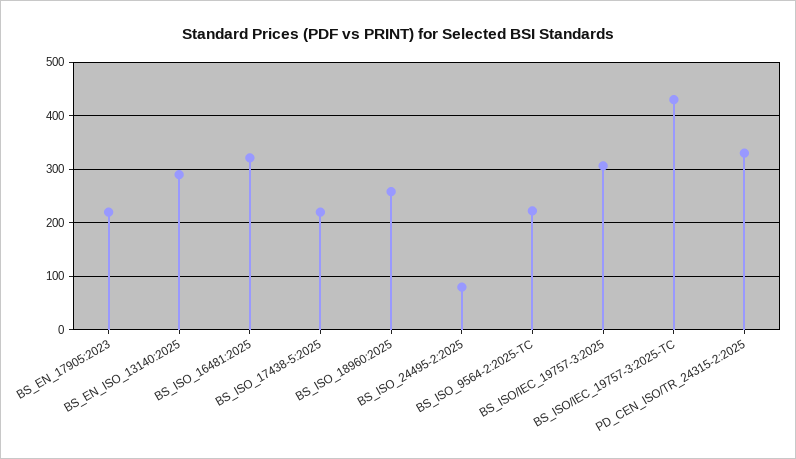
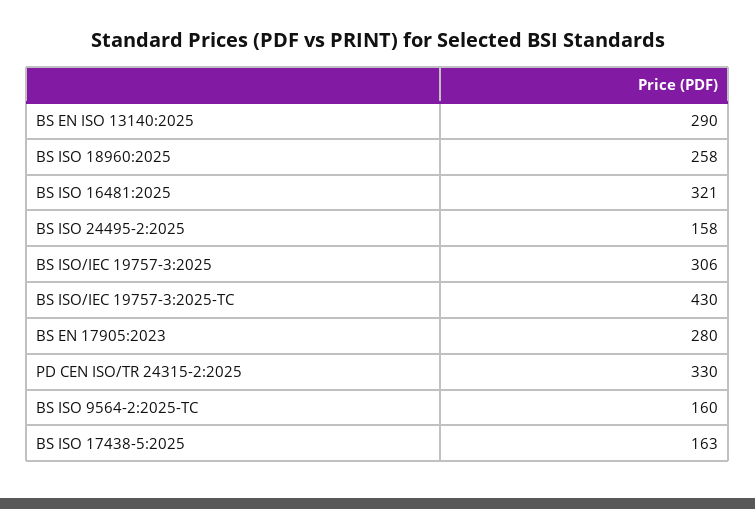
  {
-   "BS_EN_17905:2023": 220,
+   "BS_EN_17905:2023": 280,
    "BS_EN_ISO_13140:2025": 290,
    "BS_ISO_16481:2025": 321,
-   "BS_ISO_17438-5:2025": 220,
+   "BS_ISO_17438-5:2025": 163,
    "BS_ISO_18960:2025": 258,
-   "BS_ISO_24495-2:2025": 80,
+   "BS_ISO_24495-2:2025": 158,
-   "BS_ISO_9564-2:2025-TC": 220,
+   "BS_ISO_9564-2:2025-TC": 160,
    "BS_ISO/IEC_19757-3:2025": 306,
    "BS_ISO/IEC_19757-3:2025-TC": 430,
    "PD_CEN_ISO/TR_24315-2:2025": 330
  }

